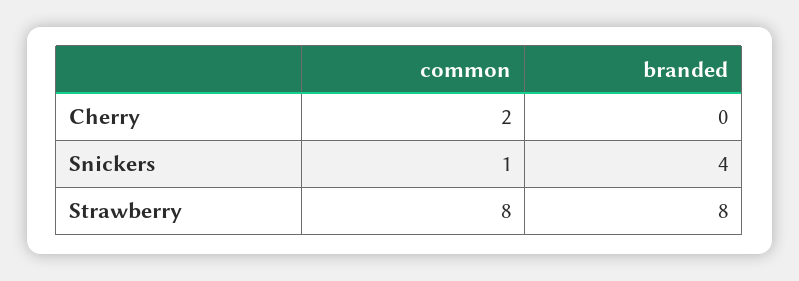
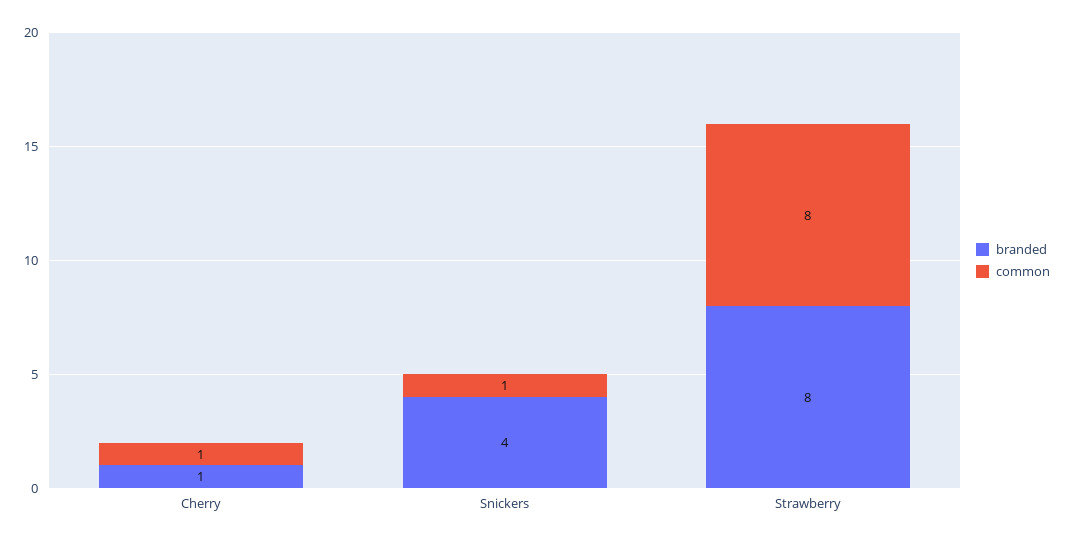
  {
    "common": {
-     "Cherry": 2,
+     "Cherry": 1,
      "Snickers": 1,
      "Strawberry": 8
    },
    "branded": {
-     "Cherry": 0,
+     "Cherry": 1,
      "Snickers": 4,
      "Strawberry": 8
    }
  }

